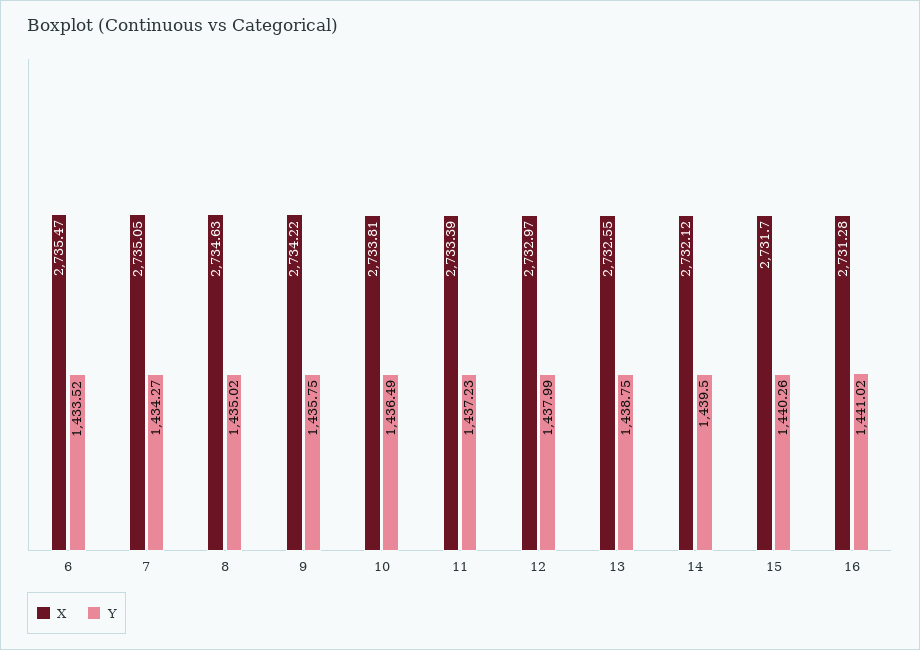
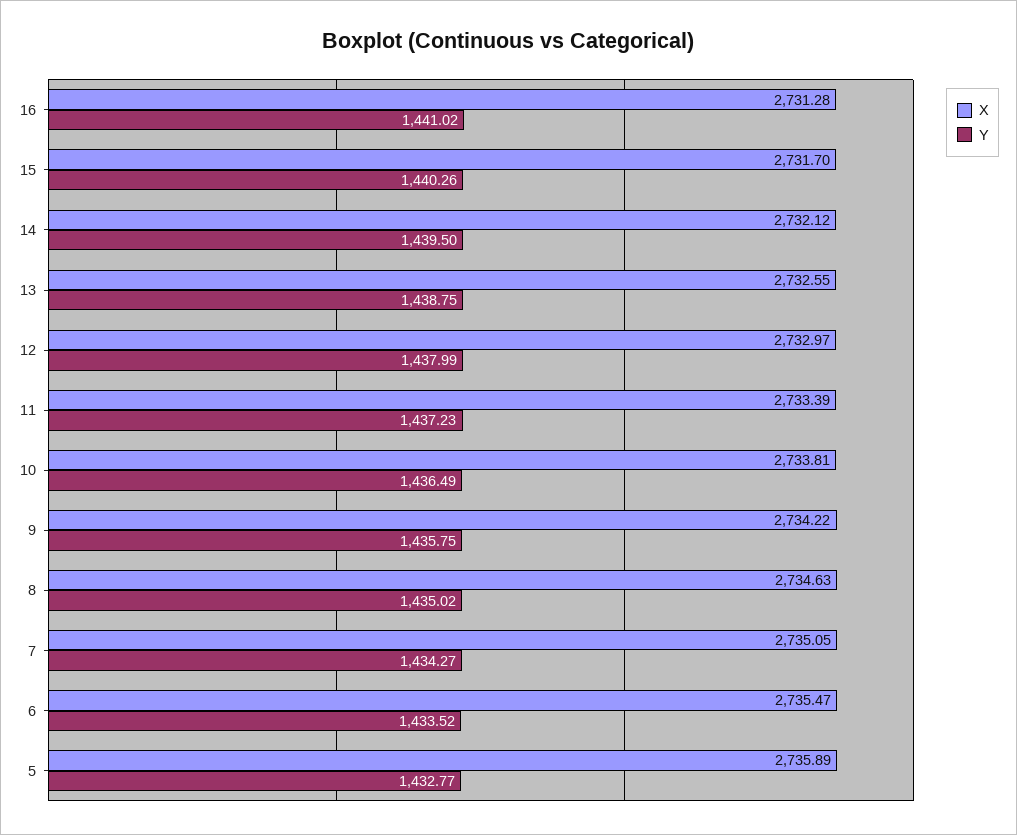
  {
    "X": {
      "6": 2735.47,
      "7": 2735.05,
      "8": 2734.63,
      "9": 2734.22,
      "10": 2733.81,
      "11": 2733.39,
      "12": 2732.97,
      "13": 2732.55,
      "14": 2732.12,
      "15": 2731.7,
-     "16": 2731.28
+     "16": 2731.28,
+     "5": 2735.89
    },
    "Y": {
      "6": 1433.52,
      "7": 1434.27,
      "8": 1435.02,
      "9": 1435.75,
      "10": 1436.49,
      "11": 1437.23,
      "12": 1437.99,
      "13": 1438.75,
      "14": 1439.5,
      "15": 1440.26,
-     "16": 1441.02
+     "16": 1441.02,
+     "5": 1432.77
    }
  }

